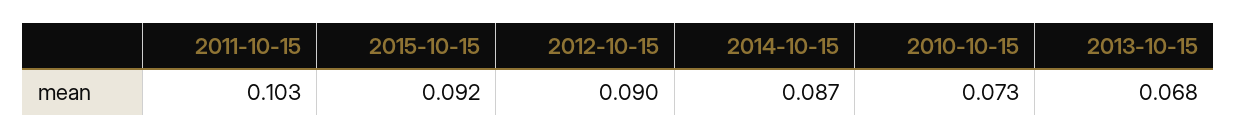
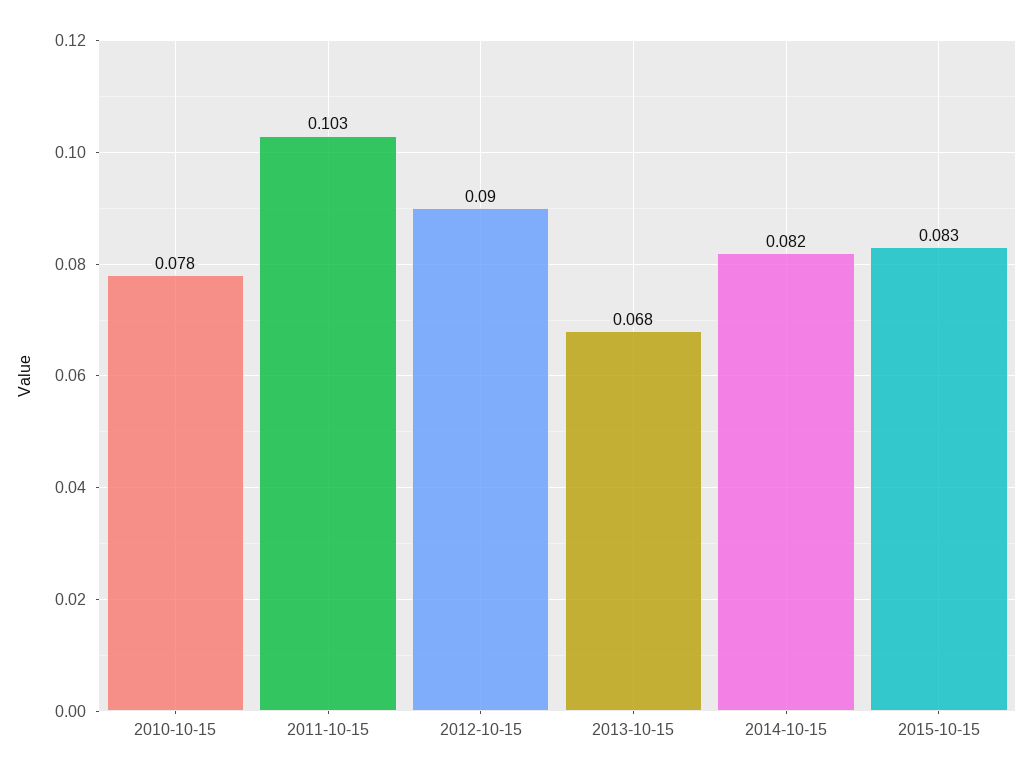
  {
    "2011-10-15": 0.103,
-   "2015-10-15": 0.092,
+   "2015-10-15": 0.083,
    "2012-10-15": 0.09,
-   "2014-10-15": 0.087,
+   "2014-10-15": 0.082,
-   "2010-10-15": 0.073,
+   "2010-10-15": 0.078,
    "2013-10-15": 0.068
  }

